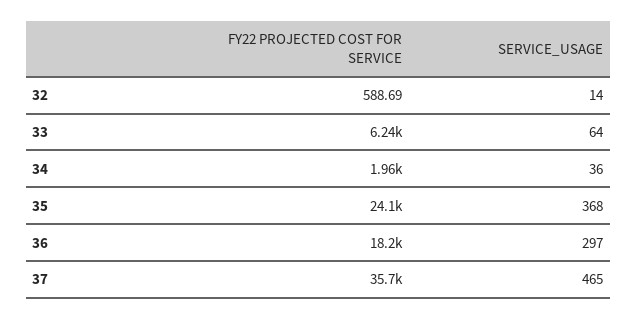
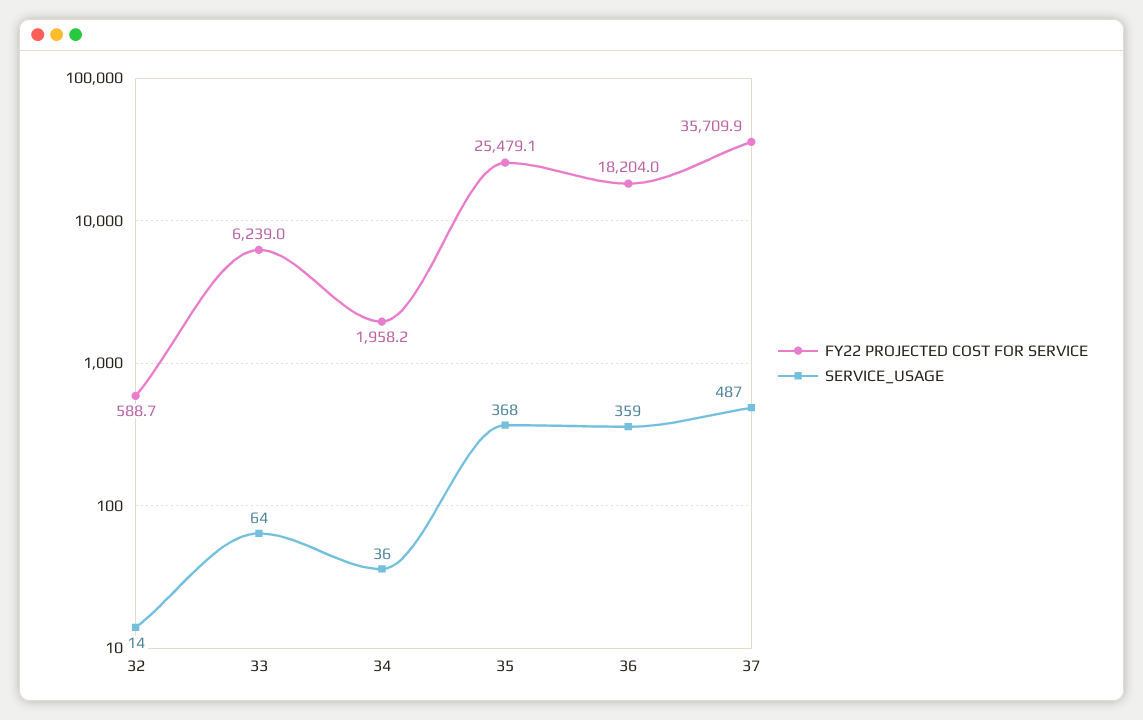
  {
    "FY22 PROJECTED COST FOR SERVICE": {
      "32": 588.69,
      "33": 6239,
      "34": 1958.2,
-     "35": 24100,
+     "35": 25479.1,
      "36": 18204,
      "37": 35709.9
    },
    "SERVICE_USAGE": {
      "32": 14,
      "33": 64,
      "34": 36,
      "35": 368,
-     "36": 297,
+     "36": 359,
-     "37": 465
+     "37": 487
    }
  }

